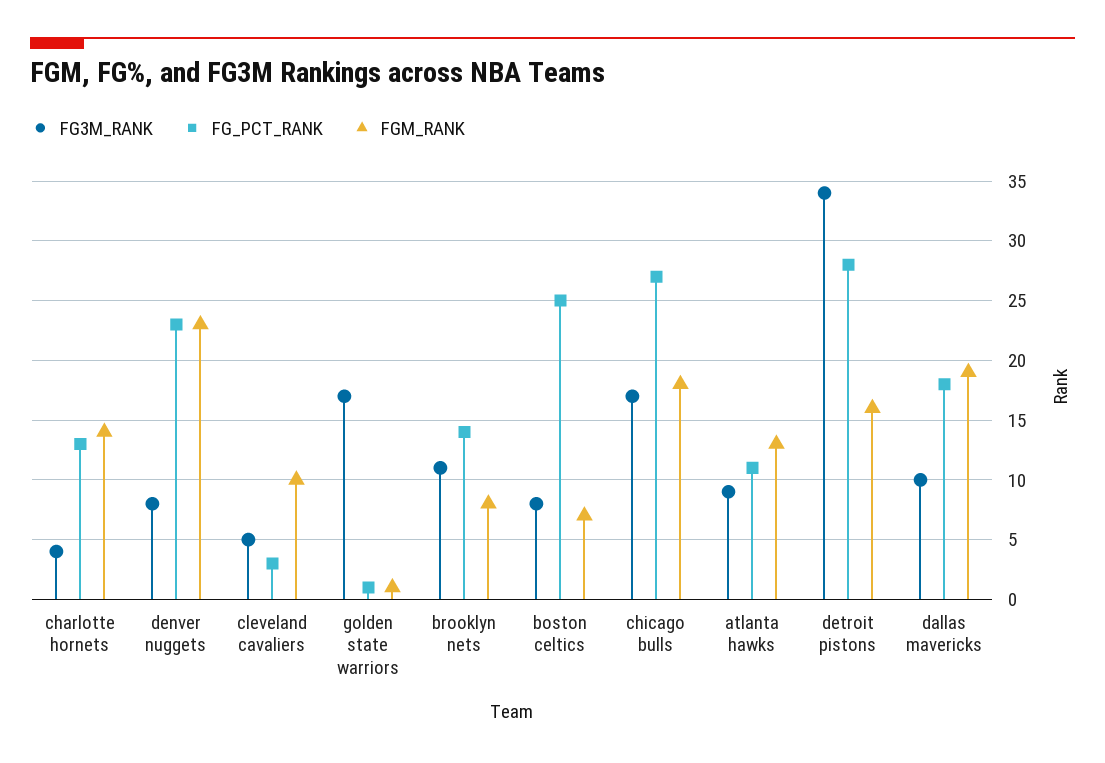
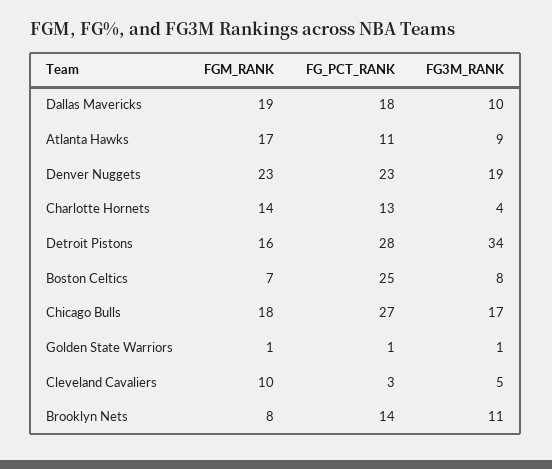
  {
    "FG3M_RANK": {
      "charlotte hornets": 4,
-     "denver nuggets": 8,
+     "denver nuggets": 19,
      "cleveland cavaliers": 5,
-     "golden state warriors": 17,
+     "golden state warriors": 1,
      "brooklyn nets": 11,
      "boston celtics": 8,
      "chicago bulls": 17,
      "atlanta hawks": 9,
      "detroit pistons": 34,
      "dallas mavericks": 10
    },
    "FG_PCT_RANK": {
      "charlotte hornets": 13,
      "denver nuggets": 23,
      "cleveland cavaliers": 3,
      "golden state warriors": 1,
      "brooklyn nets": 14,
      "boston celtics": 25,
      "chicago bulls": 27,
      "atlanta hawks": 11,
      "detroit pistons": 28,
      "dallas mavericks": 18
    },
    "FGM_RANK": {
      "charlotte hornets": 14,
      "denver nuggets": 23,
      "cleveland cavaliers": 10,
      "golden state warriors": 1,
      "brooklyn nets": 8,
      "boston celtics": 7,
      "chicago bulls": 18,
-     "atlanta hawks": 13,
+     "atlanta hawks": 17,
      "detroit pistons": 16,
      "dallas mavericks": 19
    }
  }

